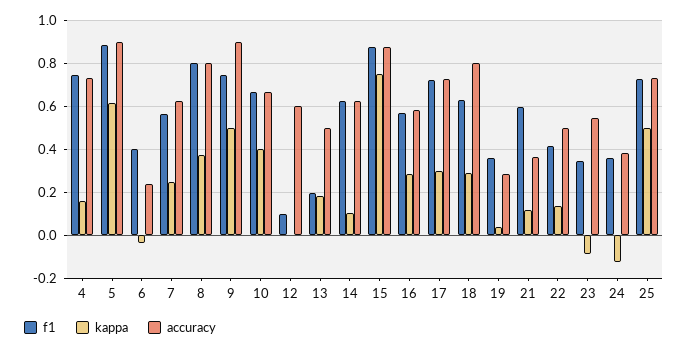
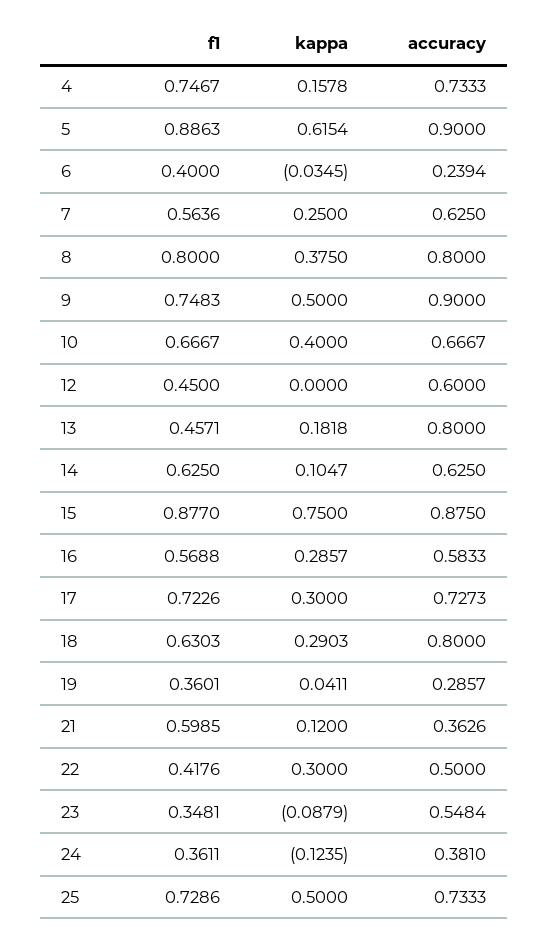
  {
    "f1": {
      "4": 0.7467,
      "5": 0.8863,
      "6": 0.4,
      "7": 0.5636,
      "8": 0.8,
      "9": 0.7483,
      "10": 0.6667,
-     "12": 0.1,
+     "12": 0.45,
-     "13": 0.2,
+     "13": 0.4571,
      "14": 0.625,
      "15": 0.877,
      "16": 0.5688,
      "17": 0.7226,
      "18": 0.6303,
      "19": 0.3601,
      "21": 0.5985,
      "22": 0.4176,
      "23": 0.3481,
      "24": 0.3611,
      "25": 0.7286
    },
    "kappa": {
      "4": 0.1578,
      "5": 0.6154,
      "6": -0.0345,
      "7": 0.25,
      "8": 0.375,
      "9": 0.5,
      "10": 0.4,
      "12": 0,
      "13": 0.1818,
      "14": 0.1047,
      "15": 0.75,
      "16": 0.2857,
      "17": 0.3,
      "18": 0.2903,
      "19": 0.0411,
      "21": 0.12,
-     "22": 0.15,
+     "22": 0.3,
      "23": -0.0879,
      "24": -0.1235,
      "25": 0.5
    },
    "accuracy": {
      "4": 0.7333,
      "5": 0.9,
      "6": 0.2394,
      "7": 0.625,
      "8": 0.8,
      "9": 0.9,
      "10": 0.6667,
      "12": 0.6,
-     "13": 0.5,
+     "13": 0.8,
      "14": 0.625,
      "15": 0.875,
      "16": 0.5833,
      "17": 0.7273,
      "18": 0.8,
      "19": 0.2857,
      "21": 0.3626,
      "22": 0.5,
      "23": 0.5484,
      "24": 0.381,
      "25": 0.7333
    }
  }

